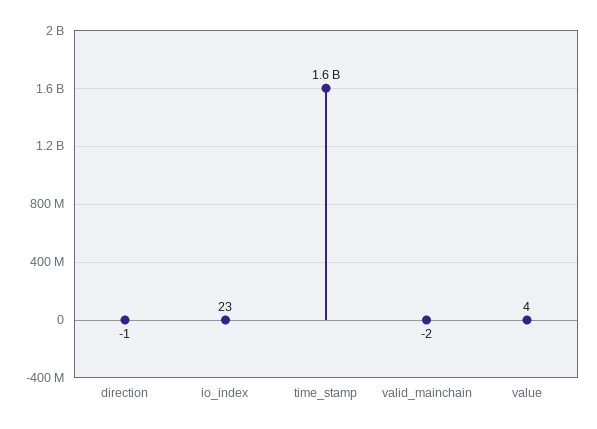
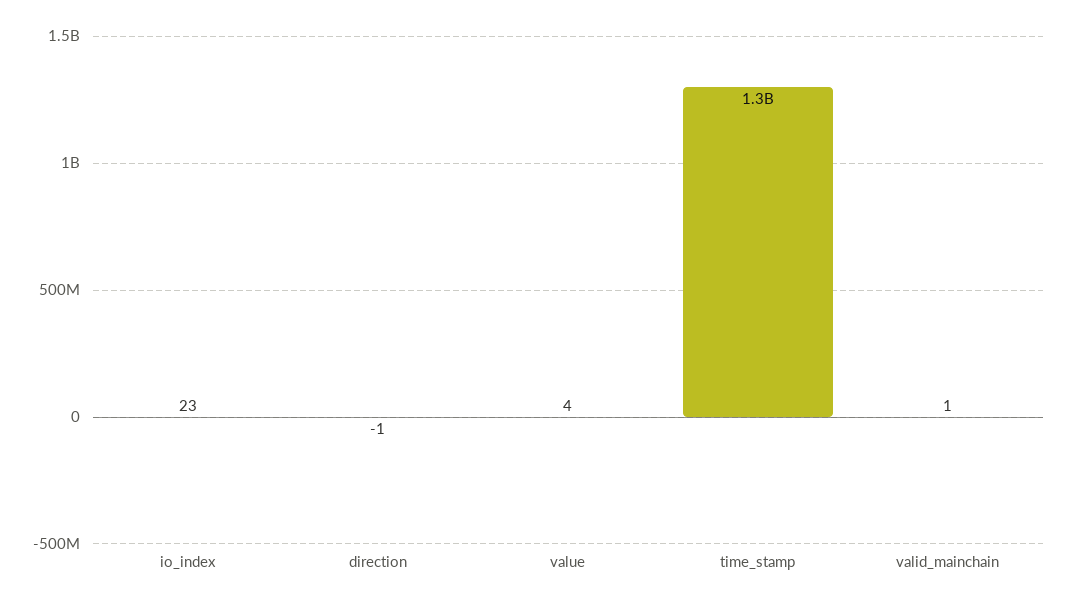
  {
    "direction": -1,
    "io_index": 23,
-   "time_stamp": 1600000000,
+   "time_stamp": 1300000000,
-   "valid_mainchain": -2,
+   "valid_mainchain": 1,
    "value": 4
  }

